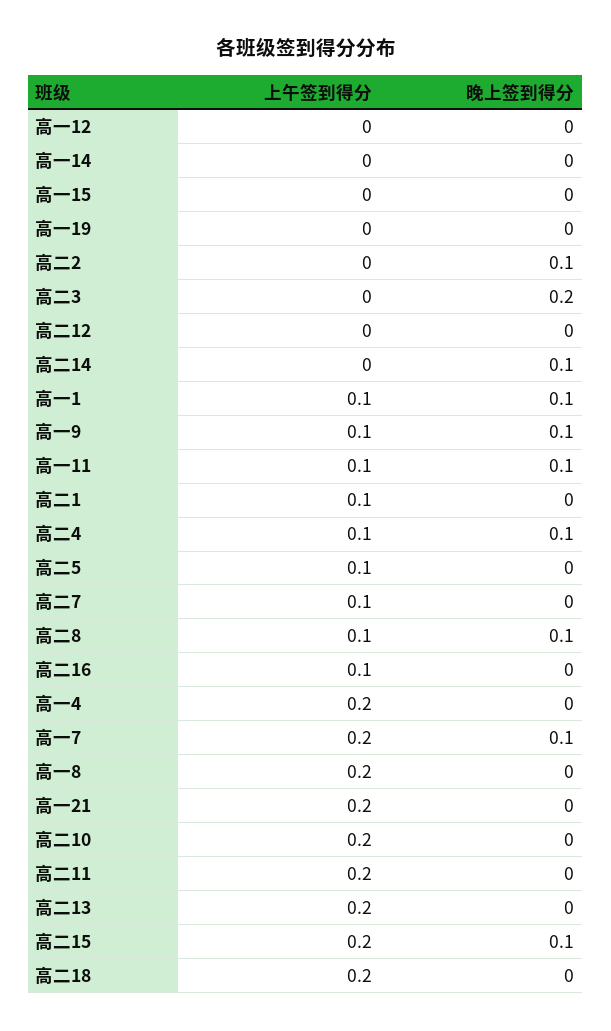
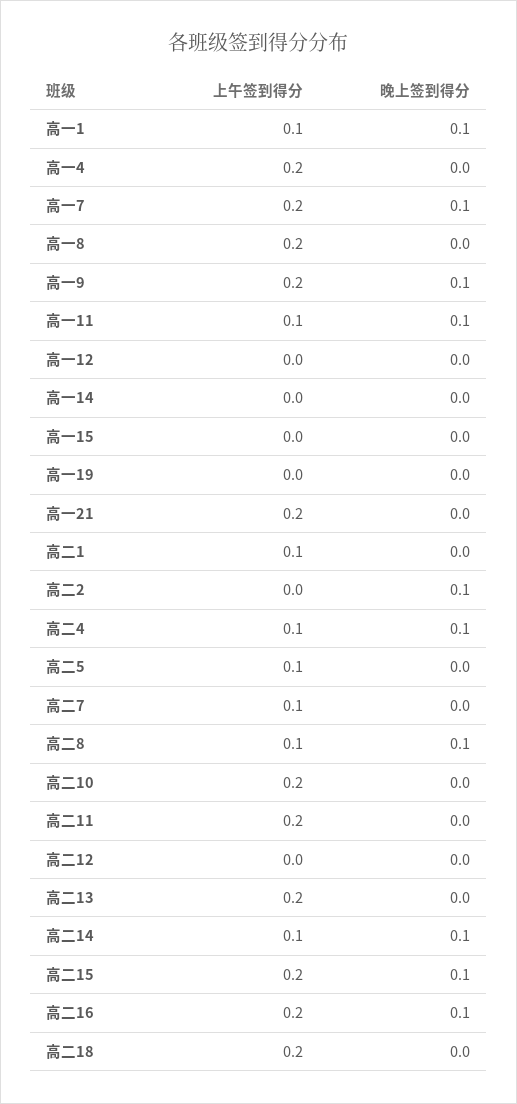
  {
    "上午签到得分": {
      "高一12": 0,
      "高一14": 0,
      "高一15": 0,
      "高一19": 0,
      "高二2": 0,
-     "高二3": 0,
      "高二12": 0,
-     "高二14": 0,
+     "高二14": 0.1,
      "高一1": 0.1,
-     "高一9": 0.1,
+     "高一9": 0.2,
      "高一11": 0.1,
      "高二1": 0.1,
      "高二4": 0.1,
      "高二5": 0.1,
      "高二7": 0.1,
      "高二8": 0.1,
-     "高二16": 0.1,
+     "高二16": 0.2,
      "高一4": 0.2,
      "高一7": 0.2,
      "高一8": 0.2,
      "高一21": 0.2,
      "高二10": 0.2,
      "高二11": 0.2,
      "高二13": 0.2,
      "高二15": 0.2,
      "高二18": 0.2
    },
    "晚上签到得分": {
      "高一12": 0,
      "高一14": 0,
      "高一15": 0,
      "高一19": 0,
      "高二2": 0.1,
-     "高二3": 0.2,
      "高二12": 0,
      "高二14": 0.1,
      "高一1": 0.1,
      "高一9": 0.1,
      "高一11": 0.1,
      "高二1": 0,
      "高二4": 0.1,
      "高二5": 0,
      "高二7": 0,
      "高二8": 0.1,
-     "高二16": 0,
+     "高二16": 0.1,
      "高一4": 0,
      "高一7": 0.1,
      "高一8": 0,
      "高一21": 0,
      "高二10": 0,
      "高二11": 0,
      "高二13": 0,
      "高二15": 0.1,
      "高二18": 0
    }
  }

